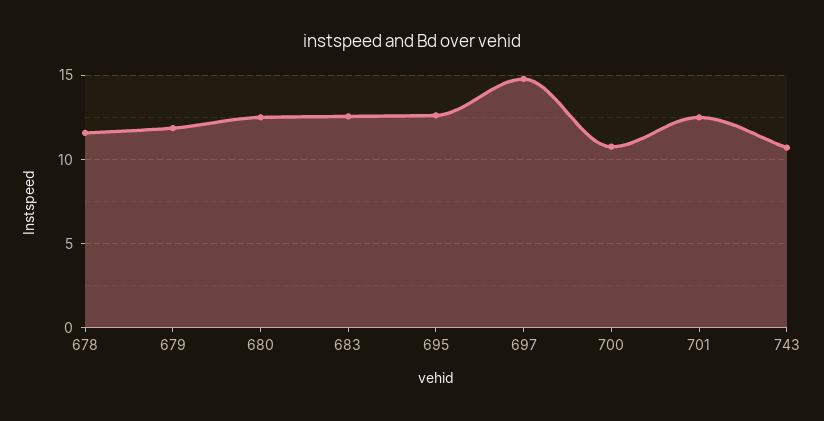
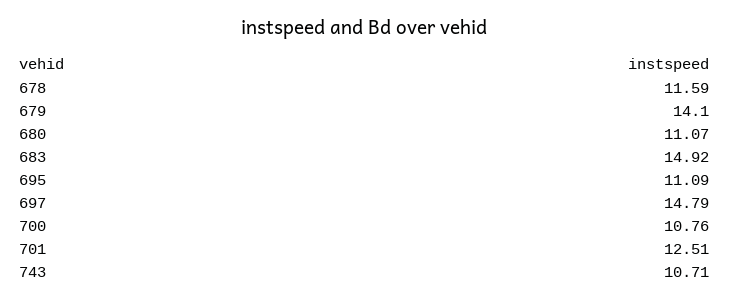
  {
    "678": 11.59,
-   "679": 12,
+   "679": 14.1,
-   "680": 12.5,
+   "680": 11.07,
-   "683": 12.5,
+   "683": 14.92,
-   "695": 12.5,
+   "695": 11.09,
    "697": 14.79,
    "700": 10.76,
    "701": 12.51,
    "743": 10.71
  }

